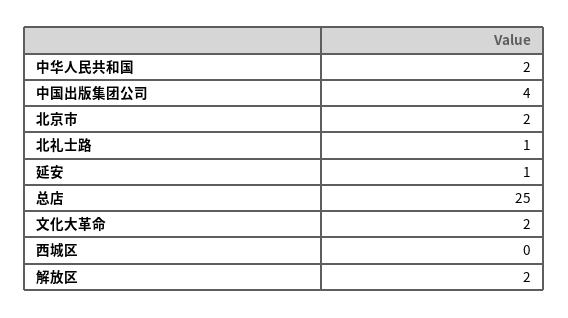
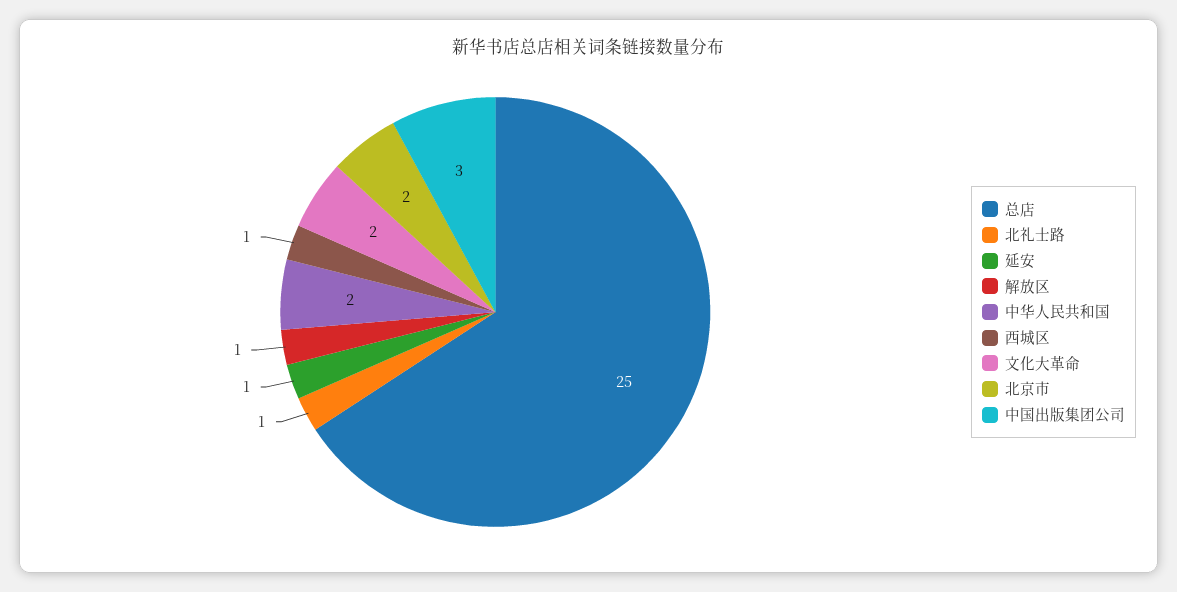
  {
    "中华人民共和国": 2,
-   "中国出版集团公司": 4,
+   "中国出版集团公司": 3,
    "北京市": 2,
    "北礼士路": 1,
    "延安": 1,
    "总店": 25,
    "文化大革命": 2,
-   "西城区": 0,
+   "西城区": 1,
-   "解放区": 2
+   "解放区": 1
  }

